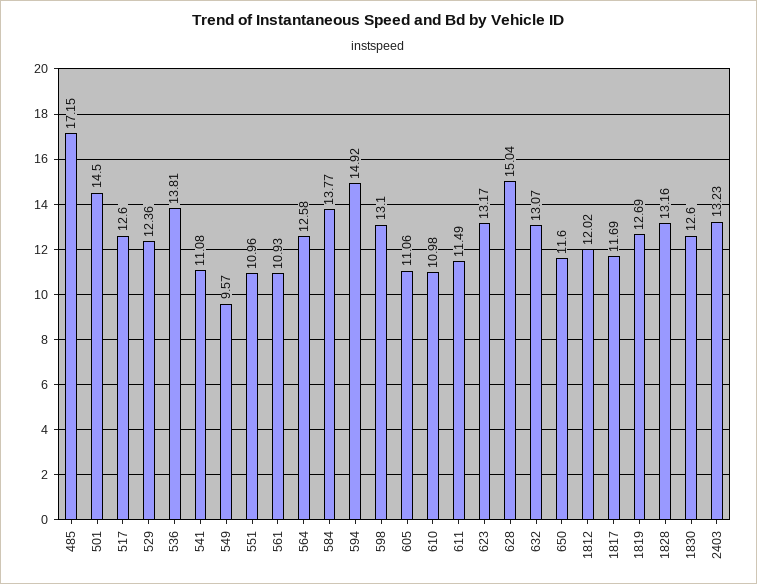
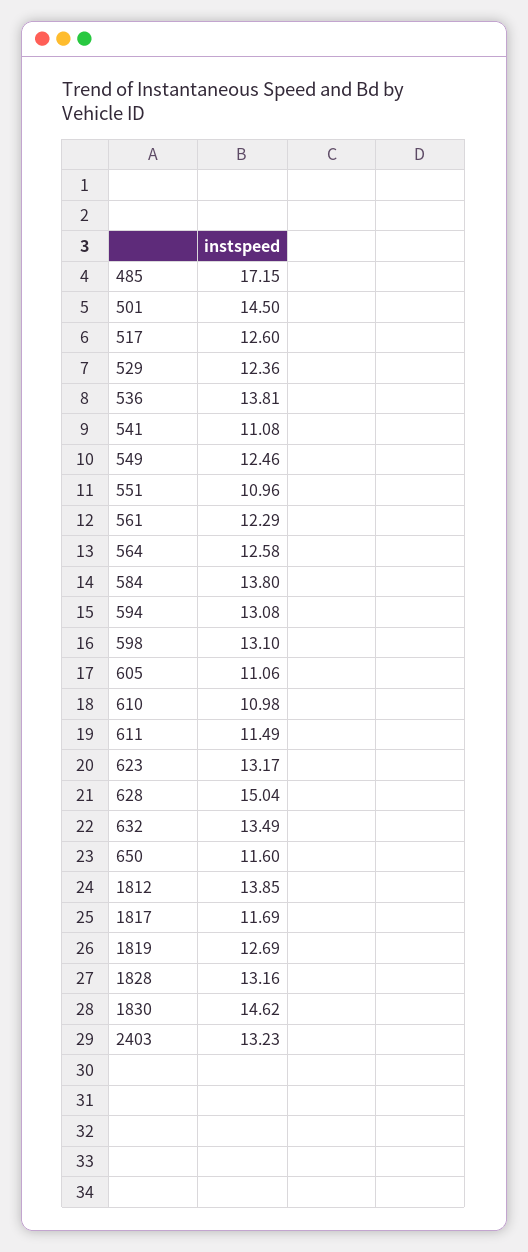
  {
    "485": 17.15,
    "501": 14.5,
    "517": 12.6,
    "529": 12.36,
    "536": 13.81,
    "541": 11.08,
-   "549": 9.57,
+   "549": 12.46,
    "551": 10.96,
-   "561": 10.93,
+   "561": 12.29,
    "564": 12.58,
-   "584": 13.77,
+   "584": 13.8,
-   "594": 14.92,
+   "594": 13.08,
    "598": 13.1,
    "605": 11.06,
    "610": 10.98,
    "611": 11.49,
    "623": 13.17,
    "628": 15.04,
-   "632": 13.07,
+   "632": 13.49,
    "650": 11.6,
-   "1812": 12.02,
+   "1812": 13.85,
    "1817": 11.69,
    "1819": 12.69,
    "1828": 13.16,
-   "1830": 12.6,
+   "1830": 14.62,
    "2403": 13.23
  }

